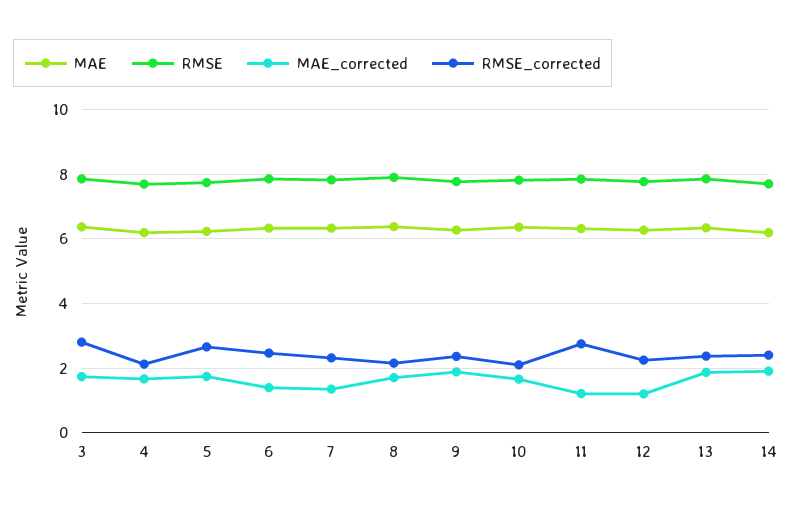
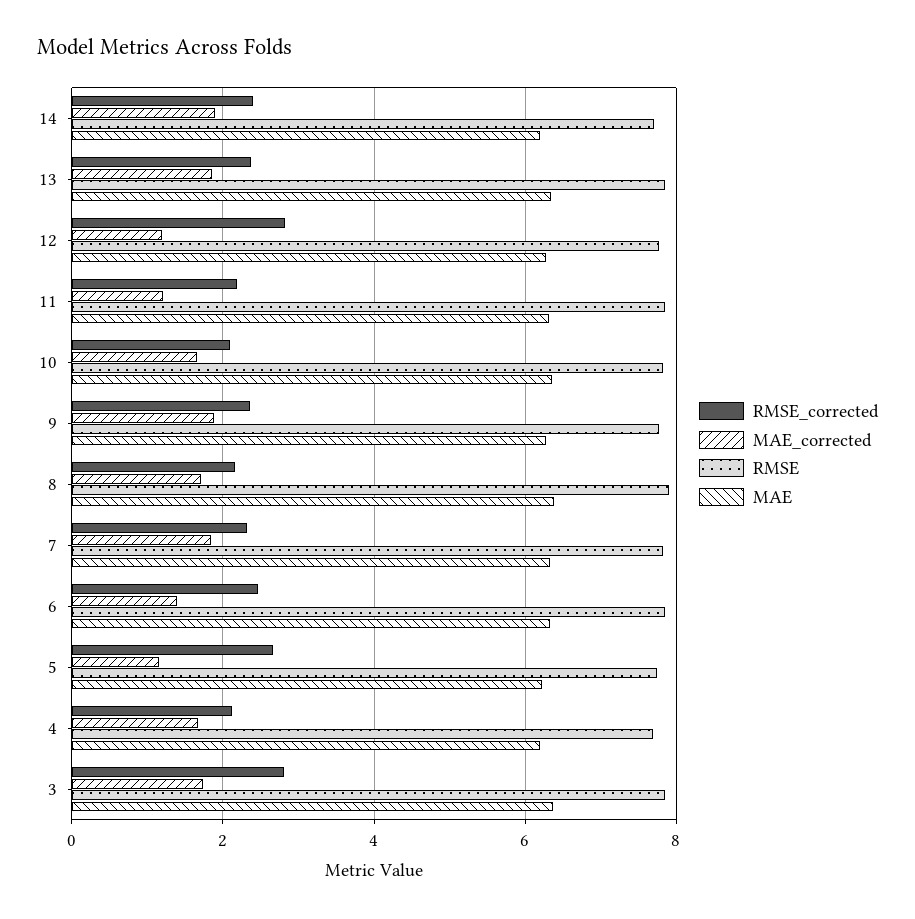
  {
    "MAE": {
      "3": 6.4,
      "4": 6.2,
      "5": 6.2,
      "6": 6.4,
      "7": 6.4,
      "8": 6.4,
      "9": 6.2,
      "10": 6.4,
      "11": 6.4,
      "12": 6.2,
      "13": 6.4,
      "14": 6.2
    },
    "RMSE": {
      "3": 7.8,
      "4": 7.6,
      "5": 7.8,
      "6": 7.8,
      "7": 7.8,
      "8": 8,
      "9": 7.8,
      "10": 7.8,
      "11": 7.8,
      "12": 7.8,
      "13": 7.8,
      "14": 7.6
    },
    "MAE_corrected": {
      "3": 1.8,
      "4": 1.6,
-     "5": 1.8,
+     "5": 1.2,
      "6": 1.4,
-     "7": 1.4,
+     "7": 1.8,
      "8": 1.8,
      "9": 1.8,
      "10": 1.6,
      "11": 1.2,
      "12": 1.2,
      "13": 1.8,
      "14": 2
    },
    "RMSE_corrected": {
      "3": 2.8,
      "4": 2.2,
      "5": 2.6,
      "6": 2.4,
      "7": 2.4,
      "8": 2.2,
      "9": 2.4,
      "10": 2,
-     "11": 2.8,
+     "11": 2.2,
-     "12": 2.2,
+     "12": 2.8,
      "13": 2.4,
      "14": 2.4
    }
  }

